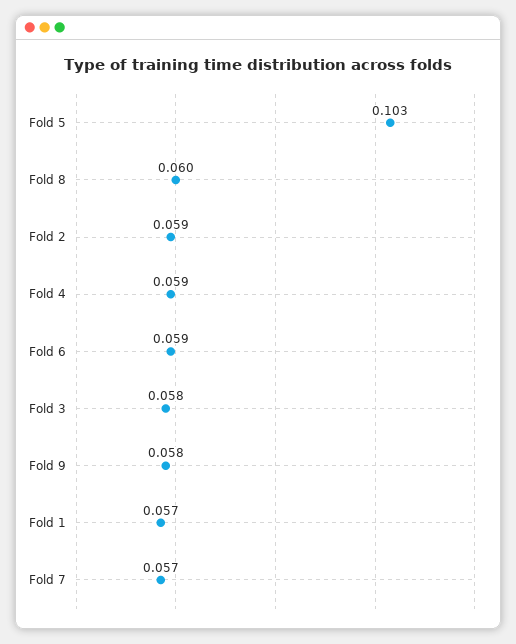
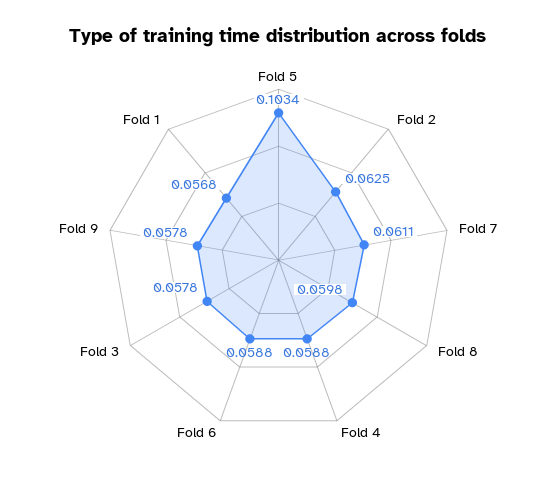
  {
    "Fold 5": 0.1034,
    "Fold 8": 0.0598,
-   "Fold 2": 0.059,
+   "Fold 2": 0.0625,
    "Fold 4": 0.0588,
    "Fold 6": 0.0588,
    "Fold 3": 0.0578,
    "Fold 9": 0.0578,
    "Fold 1": 0.0568,
-   "Fold 7": 0.057
+   "Fold 7": 0.0611
  }

